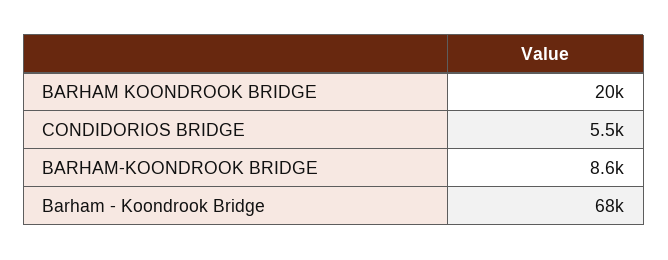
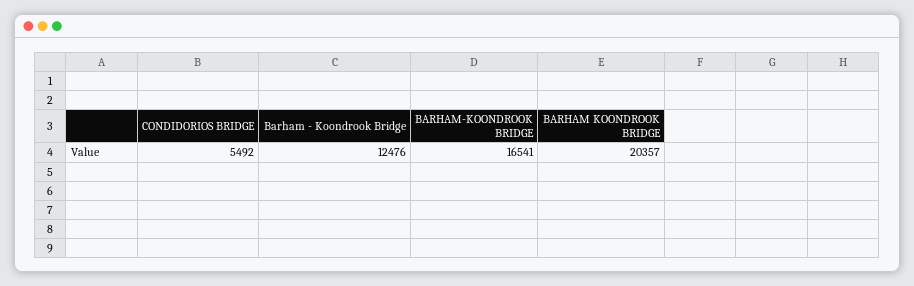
  {
    "BARHAM KOONDROOK BRIDGE": 20357,
    "CONDIDORIOS BRIDGE": 5492,
-   "BARHAM-KOONDROOK BRIDGE": 8600,
+   "BARHAM-KOONDROOK BRIDGE": 16541,
-   "Barham - Koondrook Bridge": 68000
+   "Barham - Koondrook Bridge": 12476
  }

